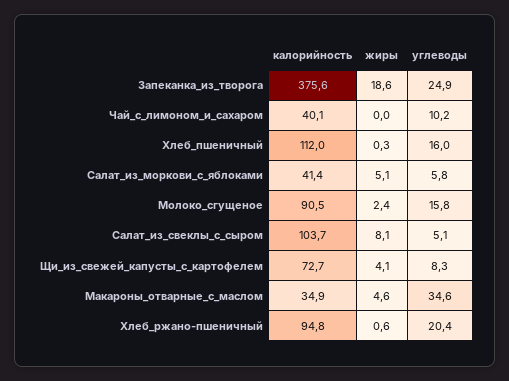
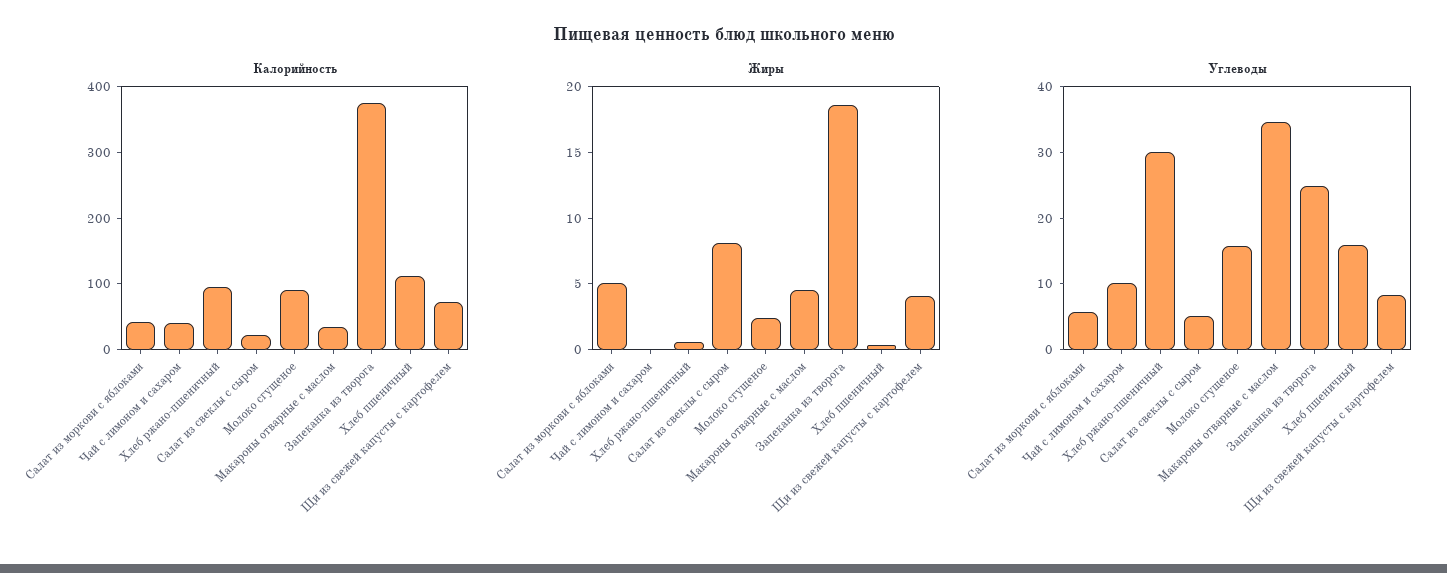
  {
    "калорийность": {
      "Запеканка_из_творога": 375.6,
      "Чай_с_лимоном_и_сахаром": 40.1,
      "Хлеб_пшеничный": 112,
      "Салат_из_моркови_с_яблоками": 41.4,
      "Молоко_сгущеное": 90.5,
-     "Салат_из_свеклы_с_сыром": 103.7,
+     "Салат_из_свеклы_с_сыром": 20,
      "Щи_из_свежей_капусты_с_картофелем": 72.7,
      "Макароны_отварные_с_маслом": 34.9,
      "Хлеб_ржано-пшеничный": 94.8
    },
    "жиры": {
      "Запеканка_из_творога": 18.6,
      "Чай_с_лимоном_и_сахаром": 0,
      "Хлеб_пшеничный": 0.3,
      "Салат_из_моркови_с_яблоками": 5.1,
      "Молоко_сгущеное": 2.4,
      "Салат_из_свеклы_с_сыром": 8.1,
      "Щи_из_свежей_капусты_с_картофелем": 4.1,
      "Макароны_отварные_с_маслом": 4.6,
      "Хлеб_ржано-пшеничный": 0.6
    },
    "углеводы": {
      "Запеканка_из_творога": 24.9,
      "Чай_с_лимоном_и_сахаром": 10.2,
      "Хлеб_пшеничный": 16,
      "Салат_из_моркови_с_яблоками": 5.8,
      "Молоко_сгущеное": 15.8,
      "Салат_из_свеклы_с_сыром": 5.1,
      "Щи_из_свежей_капусты_с_картофелем": 8.3,
      "Макароны_отварные_с_маслом": 34.6,
-     "Хлеб_ржано-пшеничный": 20.4
+     "Хлеб_ржано-пшеничный": 30
    }
  }

